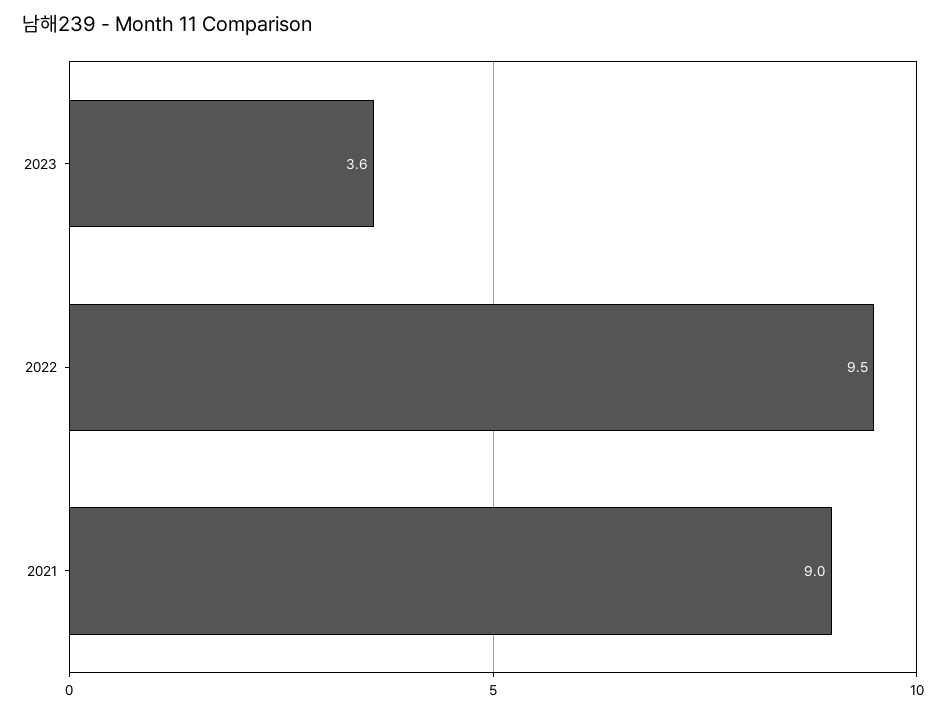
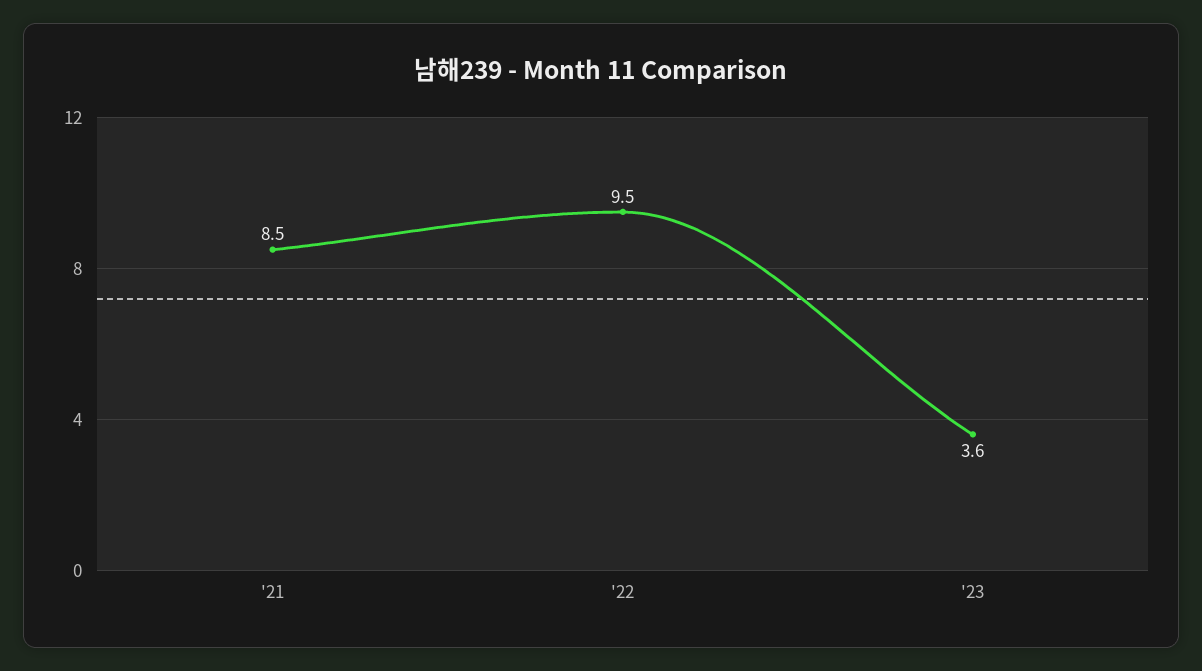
  {
    "2023": 3.6,
    "2022": 9.5,
-   "2021": 9
+   "2021": 8.5
  }

